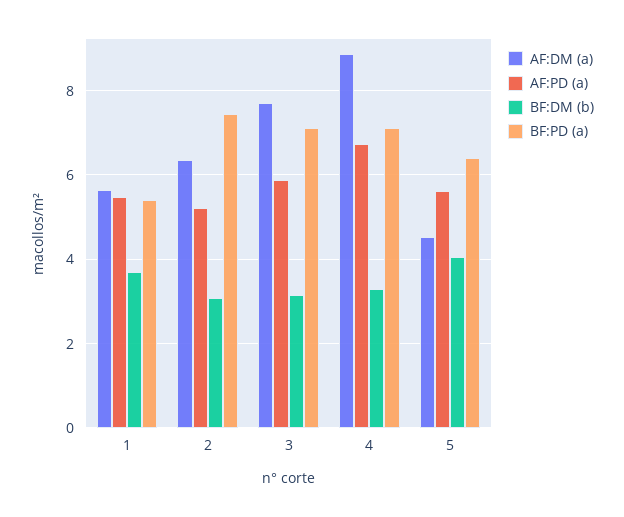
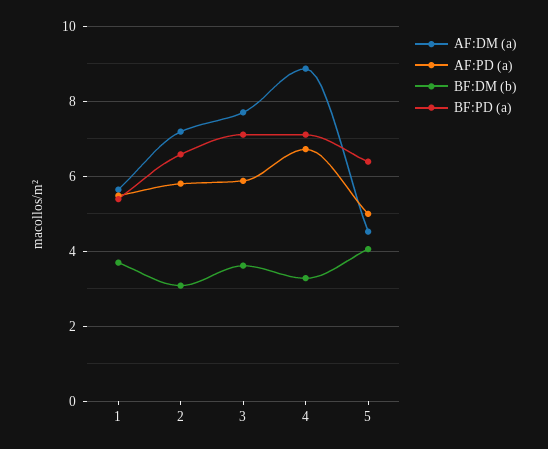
  {
    "AF:DM (a)": {
      "1": 5.6,
-     "2": 6.4,
+     "2": 7.2,
      "3": 7.8,
      "4": 8.8,
      "5": 4.6
    },
    "AF:PD (a)": {
      "1": 5.4,
-     "2": 5.2,
+     "2": 5.8,
      "3": 5.8,
      "4": 6.8,
-     "5": 5.6
+     "5": 5
    },
    "BF:DM (b)": {
      "1": 3.6,
      "2": 3,
-     "3": 3.2,
+     "3": 3.6,
      "4": 3.2,
      "5": 4
    },
    "BF:PD (a)": {
      "1": 5.4,
-     "2": 7.4,
+     "2": 6.6,
      "3": 7.2,
      "4": 7.2,
      "5": 6.4
    }
  }

